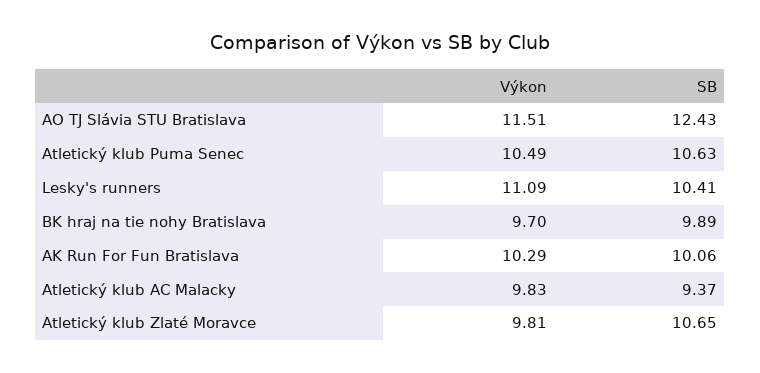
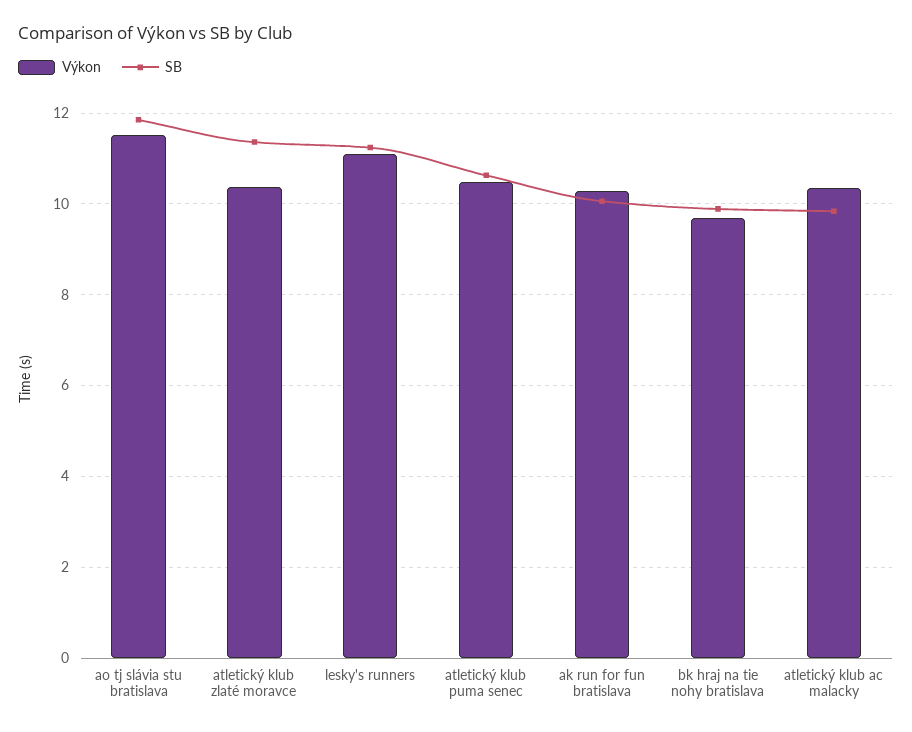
  {
    "Výkon": {
      "AO TJ Slávia STU Bratislava": 11.51,
      "Atletický klub Puma Senec": 10.49,
      "Lesky's runners": 11.09,
      "BK hraj na tie nohy Bratislava": 9.7,
      "AK Run For Fun Bratislava": 10.29,
-     "Atletický klub AC Malacky": 9.83,
+     "Atletický klub AC Malacky": 10.4,
-     "Atletický klub Zlaté Moravce": 9.81
+     "Atletický klub Zlaté Moravce": 10.4
    },
    "SB": {
-     "AO TJ Slávia STU Bratislava": 12.43,
+     "AO TJ Slávia STU Bratislava": 11.8,
      "Atletický klub Puma Senec": 10.63,
-     "Lesky's runners": 10.41,
+     "Lesky's runners": 11.2,
      "BK hraj na tie nohy Bratislava": 9.89,
      "AK Run For Fun Bratislava": 10.06,
-     "Atletický klub AC Malacky": 9.37,
+     "Atletický klub AC Malacky": 9.8,
-     "Atletický klub Zlaté Moravce": 10.65
+     "Atletický klub Zlaté Moravce": 11.4
    }
  }

